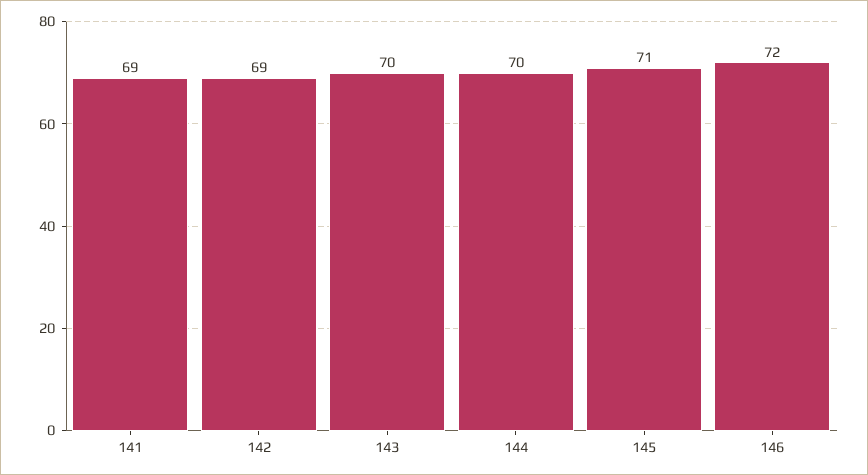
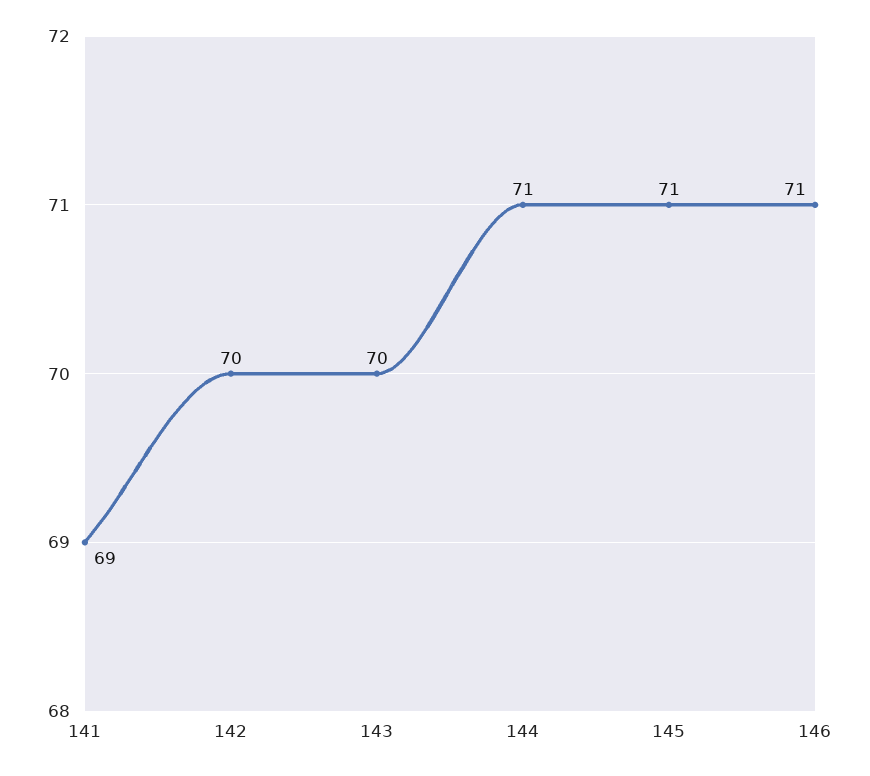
  {
    "141": 69,
-   "142": 69,
+   "142": 70,
    "143": 70,
-   "144": 70,
+   "144": 71,
    "145": 71,
-   "146": 72
+   "146": 71
  }

